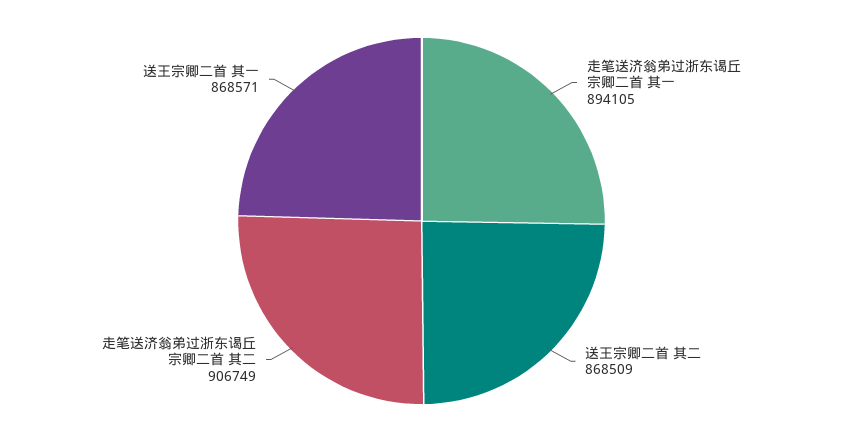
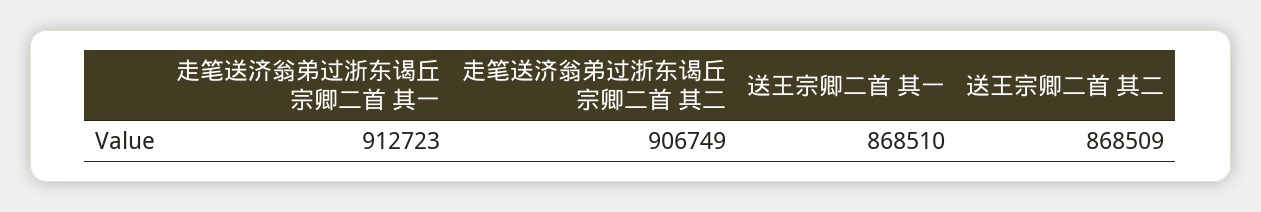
  {
-   "走笔送济翁弟过浙东谒丘宗卿二首 其一": 894105,
+   "走笔送济翁弟过浙东谒丘宗卿二首 其一": 912723,
    "送王宗卿二首 其二": 868509,
    "走笔送济翁弟过浙东谒丘宗卿二首 其二": 906749,
-   "送王宗卿二首 其一": 868571
+   "送王宗卿二首 其一": 868510
  }

